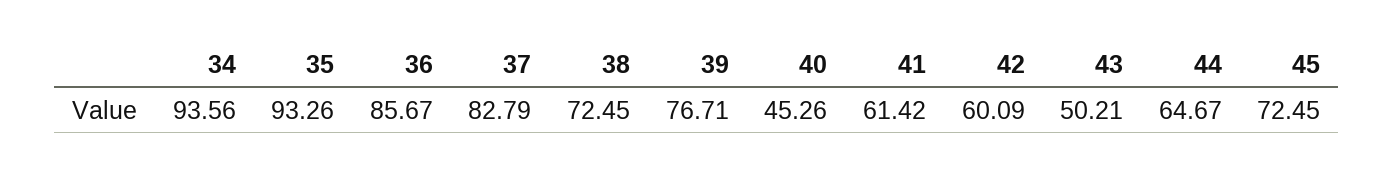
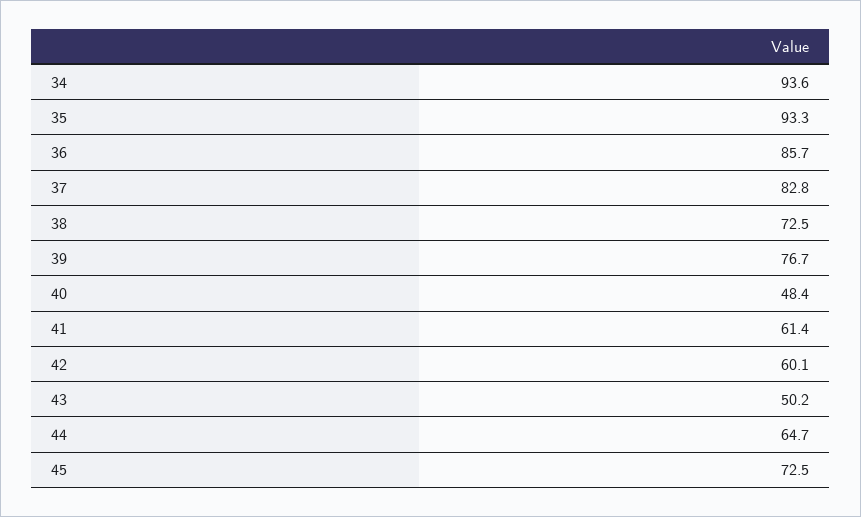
  {
    "34": 93.56,
    "35": 93.26,
    "36": 85.67,
    "37": 82.79,
    "38": 72.45,
    "39": 76.71,
-   "40": 45.26,
+   "40": 48.4,
    "41": 61.42,
    "42": 60.09,
    "43": 50.21,
    "44": 64.67,
    "45": 72.45
  }

